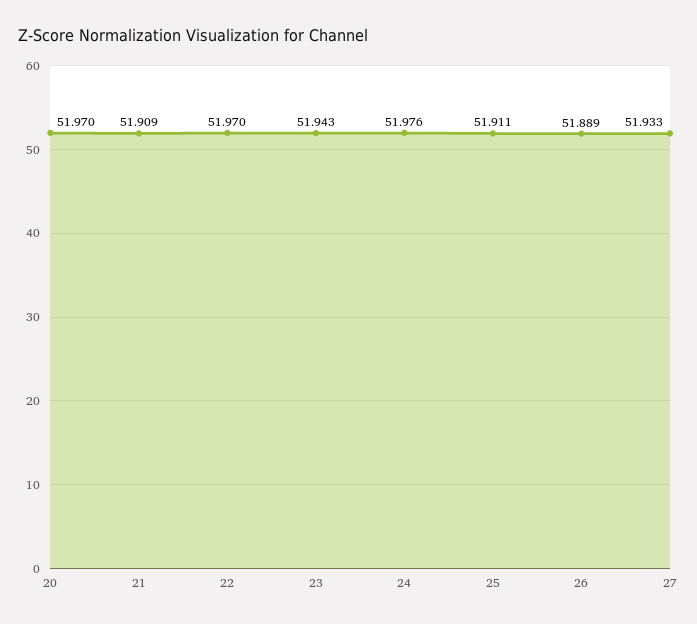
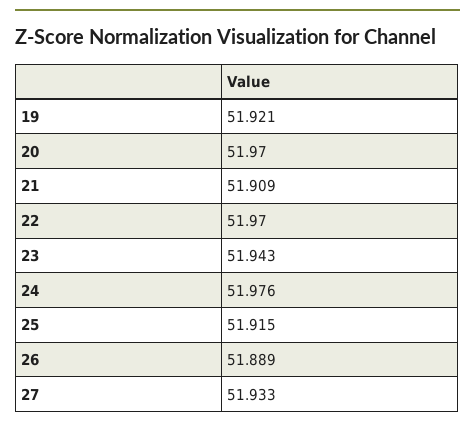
  {
    "20": 51.97,
    "21": 51.909,
    "22": 51.97,
    "23": 51.943,
    "24": 51.976,
-   "25": 51.911,
+   "25": 51.915,
    "26": 51.889,
-   "27": 51.933
+   "27": 51.933,
+   "19": 51.921
  }

